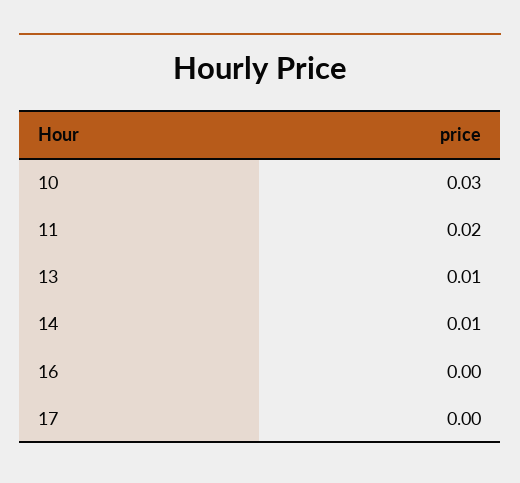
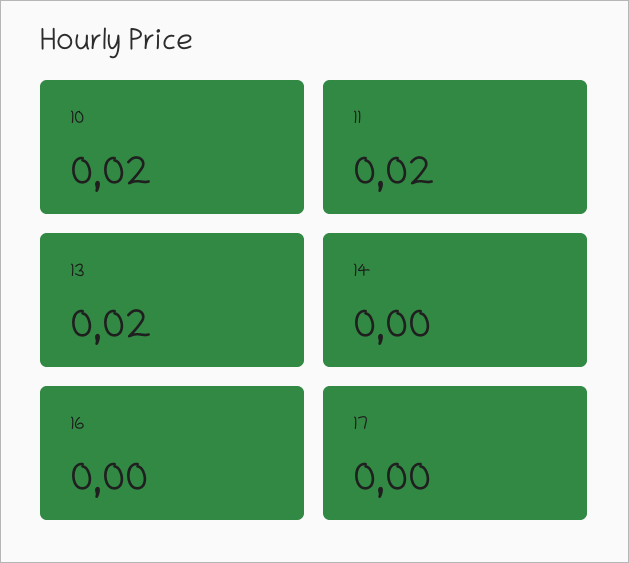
  {
-   "10": 0.03,
+   "10": 0.02,
    "11": 0.02,
-   "13": 0.01,
+   "13": 0.02,
-   "14": 0.01,
+   "14": 0,
    "16": 0,
    "17": 0
  }

